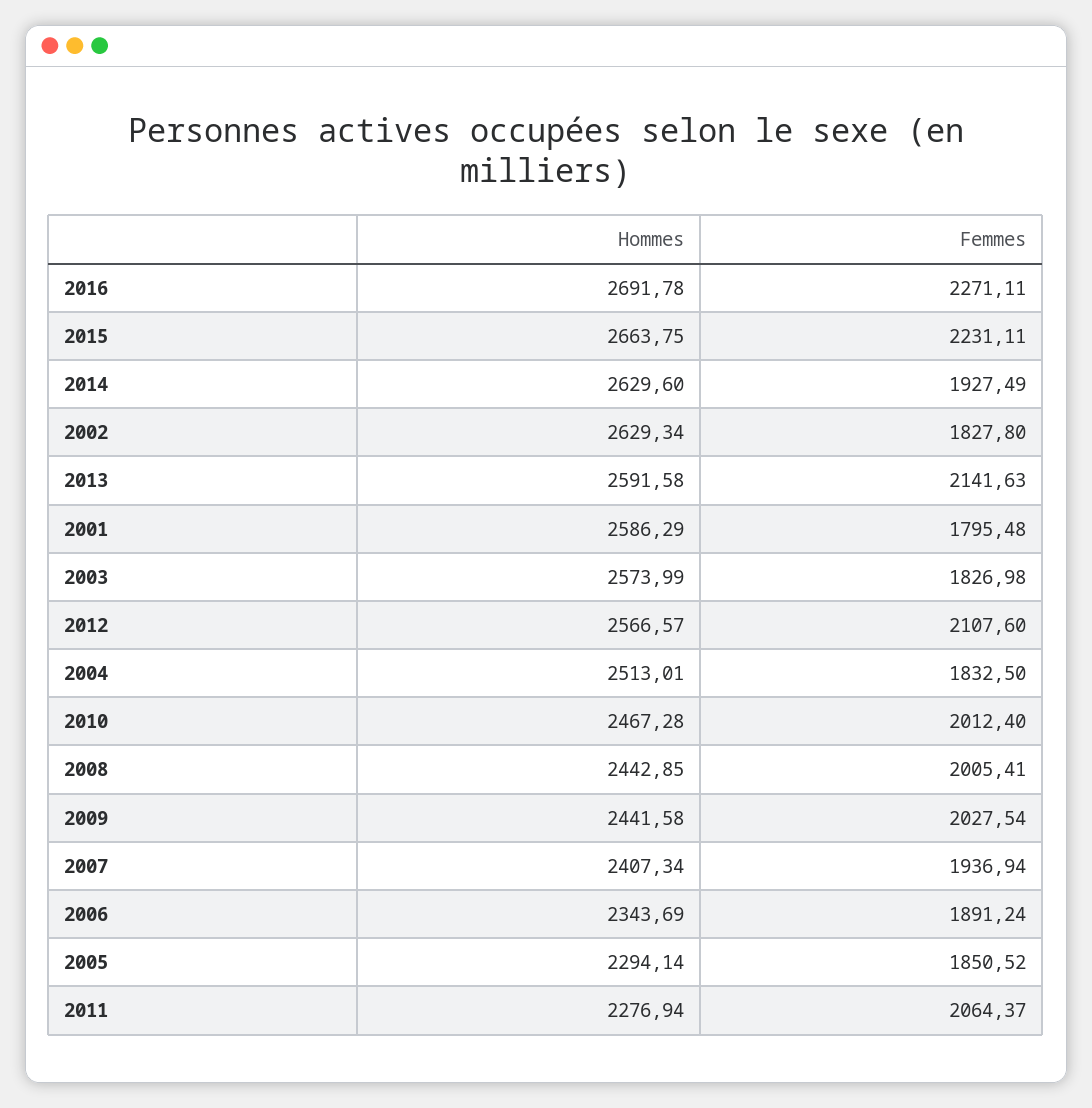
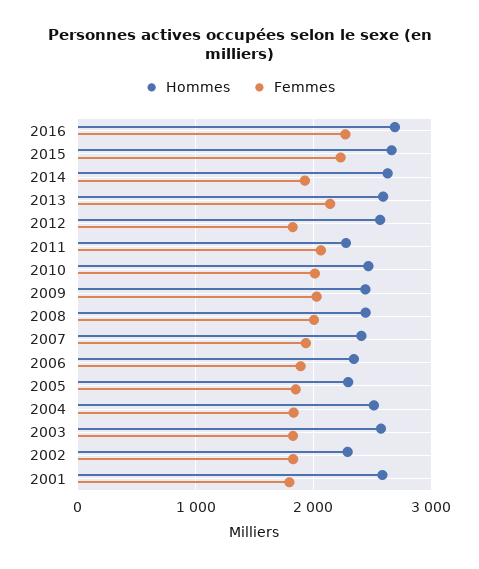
  {
    "Hommes": {
      "2016": 2691.78,
      "2015": 2663.75,
      "2014": 2629.6,
-     "2002": 2629.34,
+     "2002": 2300,
      "2013": 2591.58,
      "2001": 2586.29,
      "2003": 2573.99,
      "2012": 2566.57,
      "2004": 2513.01,
      "2010": 2467.28,
      "2008": 2442.85,
      "2009": 2441.58,
      "2007": 2407.34,
      "2006": 2343.69,
      "2005": 2294.14,
      "2011": 2276.94
    },
    "Femmes": {
      "2016": 2271.11,
      "2015": 2231.11,
      "2014": 1927.49,
      "2002": 1827.8,
      "2013": 2141.63,
      "2001": 1795.48,
      "2003": 1826.98,
-     "2012": 2107.6,
+     "2012": 1800,
      "2004": 1832.5,
      "2010": 2012.4,
      "2008": 2005.41,
      "2009": 2027.54,
      "2007": 1936.94,
      "2006": 1891.24,
      "2005": 1850.52,
      "2011": 2064.37
    }
  }

